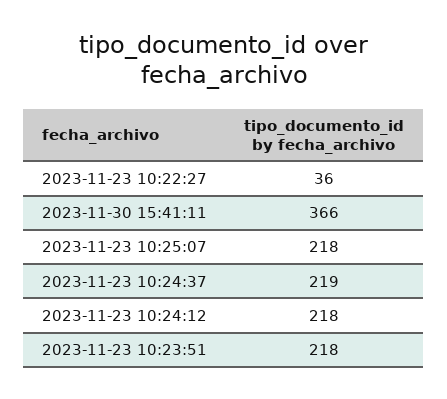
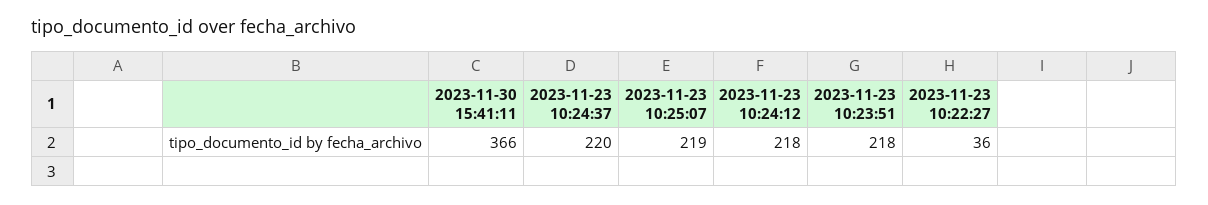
  {
    "2023-11-23 10:22:27": 36,
    "2023-11-30 15:41:11": 366,
-   "2023-11-23 10:25:07": 218,
+   "2023-11-23 10:25:07": 219,
-   "2023-11-23 10:24:37": 219,
+   "2023-11-23 10:24:37": 220,
    "2023-11-23 10:24:12": 218,
    "2023-11-23 10:23:51": 218
  }

